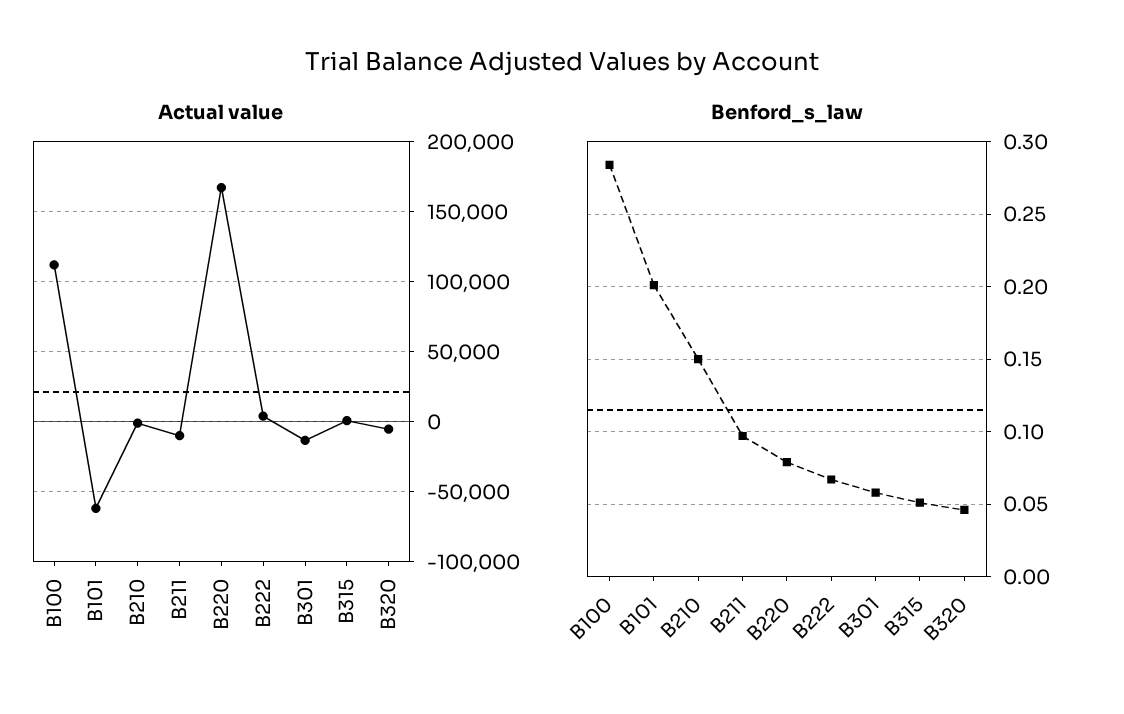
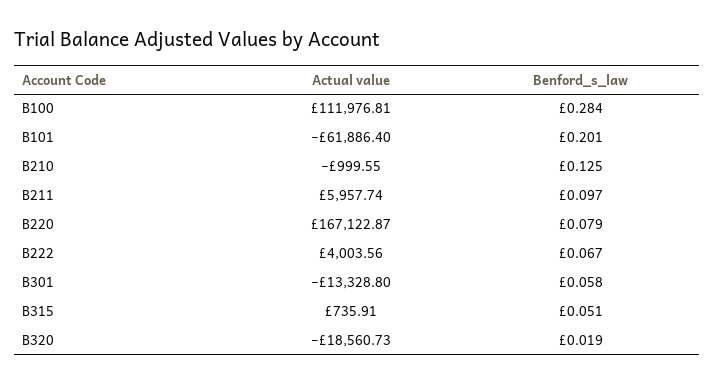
  {
    "Actual value": {
      "B100": 111976.81,
      "B101": -61886.4,
      "B210": -999.55,
-     "B211": -10000,
+     "B211": 5957.74,
      "B220": 167122.87,
      "B222": 4003.56,
      "B301": -13328.8,
      "B315": 735.91,
-     "B320": -5000
+     "B320": -18560.73
    },
    "Benford_s_law": {
      "B100": 0.284,
      "B101": 0.201,
-     "B210": 0.15,
+     "B210": 0.125,
      "B211": 0.097,
      "B220": 0.079,
      "B222": 0.067,
      "B301": 0.058,
      "B315": 0.051,
-     "B320": 0.045
+     "B320": 0.019
    }
  }

